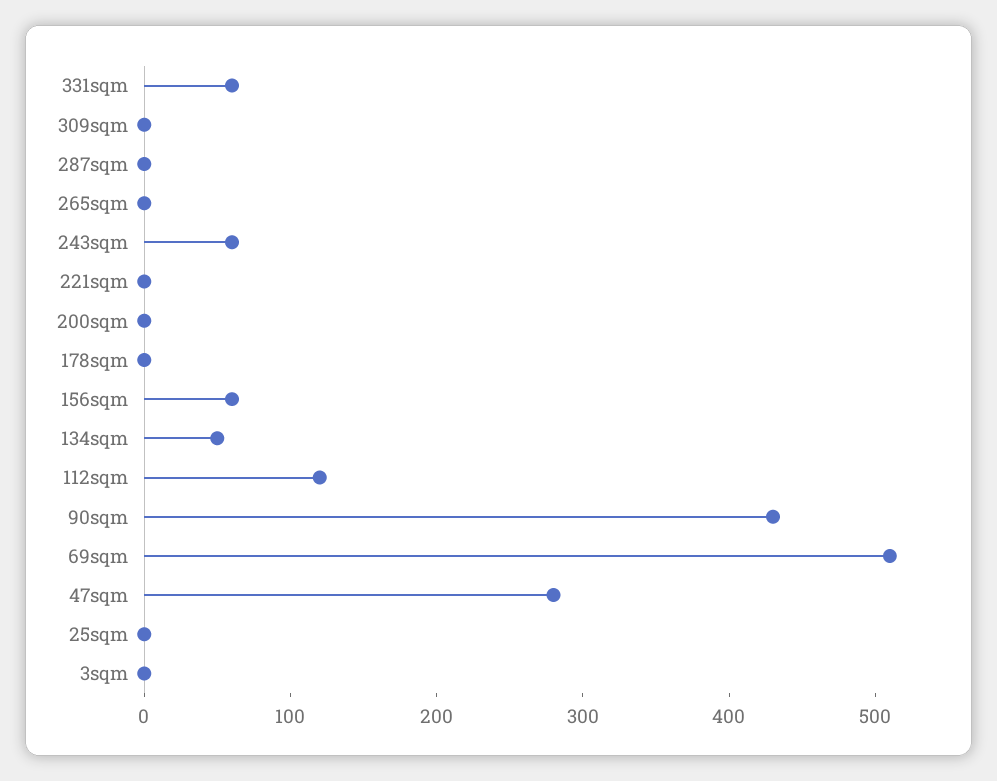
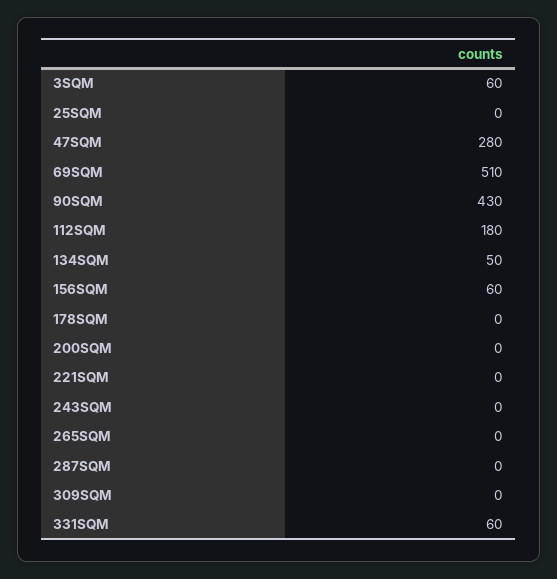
  {
    "331sqm": 60,
    "309sqm": 0,
    "287sqm": 0,
    "265sqm": 0,
-   "243sqm": 60,
+   "243sqm": 0,
    "221sqm": 0,
    "200sqm": 0,
    "178sqm": 0,
    "156sqm": 60,
    "134sqm": 50,
-   "112sqm": 120,
+   "112sqm": 180,
    "90sqm": 430,
    "69sqm": 510,
    "47sqm": 280,
    "25sqm": 0,
-   "3sqm": 0
+   "3sqm": 60
  }

